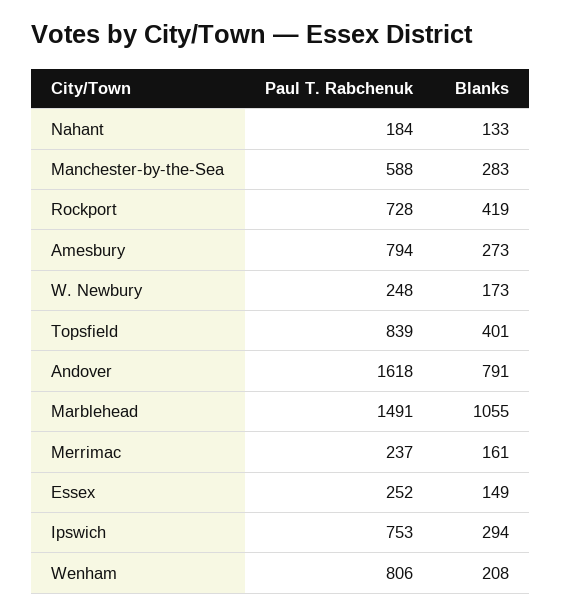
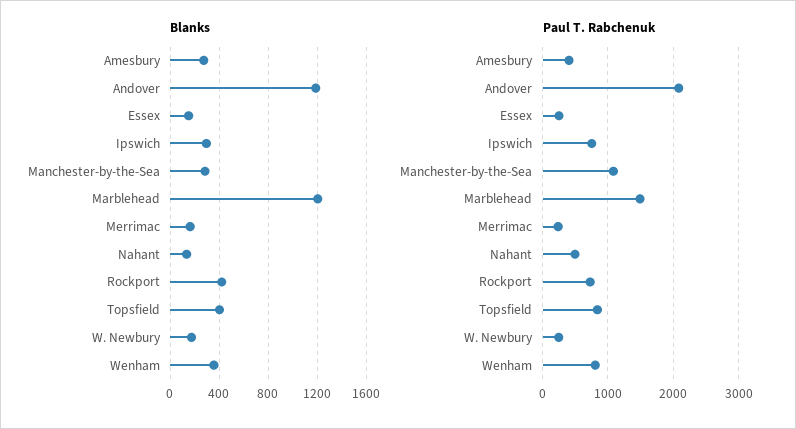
  {
    "Paul T. Rabchenuk": {
-     "Nahant": 184,
+     "Nahant": 500,
-     "Manchester-by-the-Sea": 588,
+     "Manchester-by-the-Sea": 1100,
      "Rockport": 728,
-     "Amesbury": 794,
+     "Amesbury": 400,
      "W. Newbury": 248,
      "Topsfield": 839,
-     "Andover": 1618,
+     "Andover": 2100,
      "Marblehead": 1491,
      "Merrimac": 237,
      "Essex": 252,
      "Ipswich": 753,
      "Wenham": 806
    },
    "Blanks": {
      "Nahant": 133,
      "Manchester-by-the-Sea": 283,
      "Rockport": 419,
      "Amesbury": 273,
      "W. Newbury": 173,
      "Topsfield": 401,
-     "Andover": 791,
+     "Andover": 1200,
-     "Marblehead": 1055,
+     "Marblehead": 1200,
      "Merrimac": 161,
      "Essex": 149,
      "Ipswich": 294,
-     "Wenham": 208
+     "Wenham": 350
    }
  }

